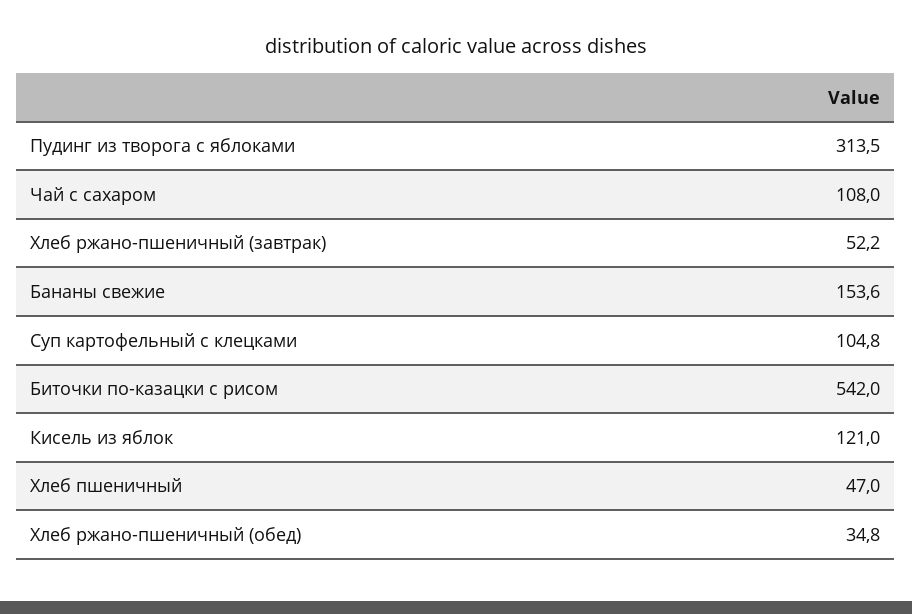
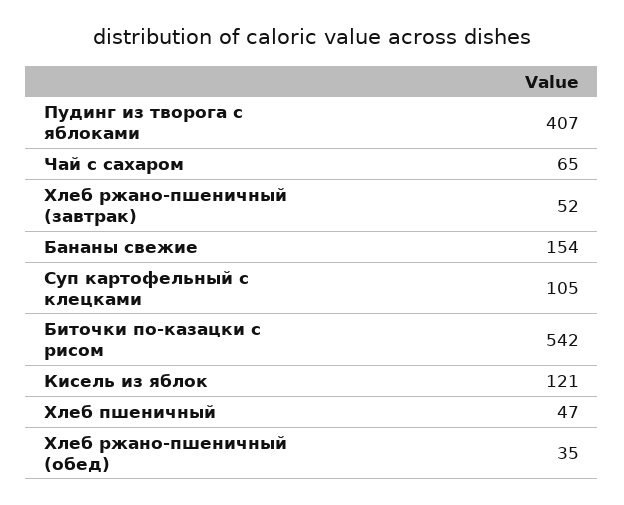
  {
-   "Пудинг из творога с яблоками": 313.5,
+   "Пудинг из творога с яблоками": 407,
-   "Чай с сахаром": 108,
+   "Чай с сахаром": 65,
    "Хлеб ржано-пшеничный (завтрак)": 52.2,
    "Бананы свежие": 153.6,
    "Суп картофельный с клецками": 104.8,
    "Биточки по-казацки с рисом": 542,
    "Кисель из яблок": 121,
    "Хлеб пшеничный": 47,
    "Хлеб ржано-пшеничный (обед)": 34.8
  }

